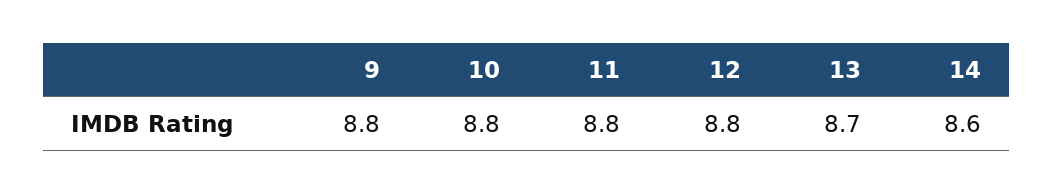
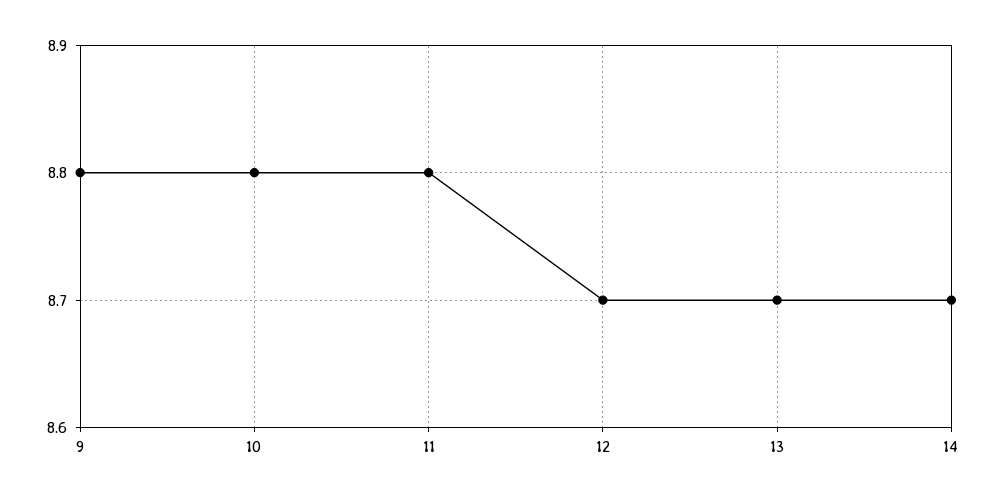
  {
    "9": 8.8,
    "10": 8.8,
    "11": 8.8,
-   "12": 8.8,
+   "12": 8.7,
    "13": 8.7,
-   "14": 8.6
+   "14": 8.7
  }

